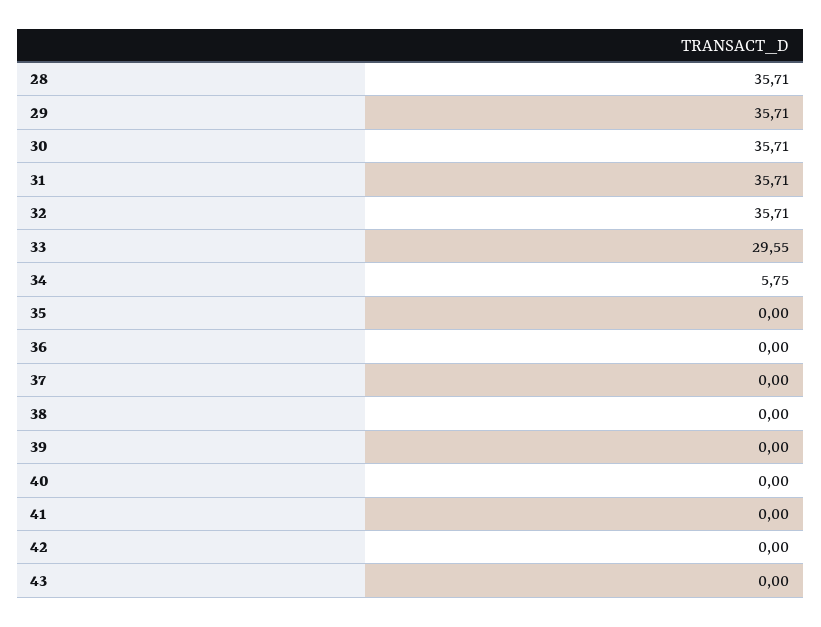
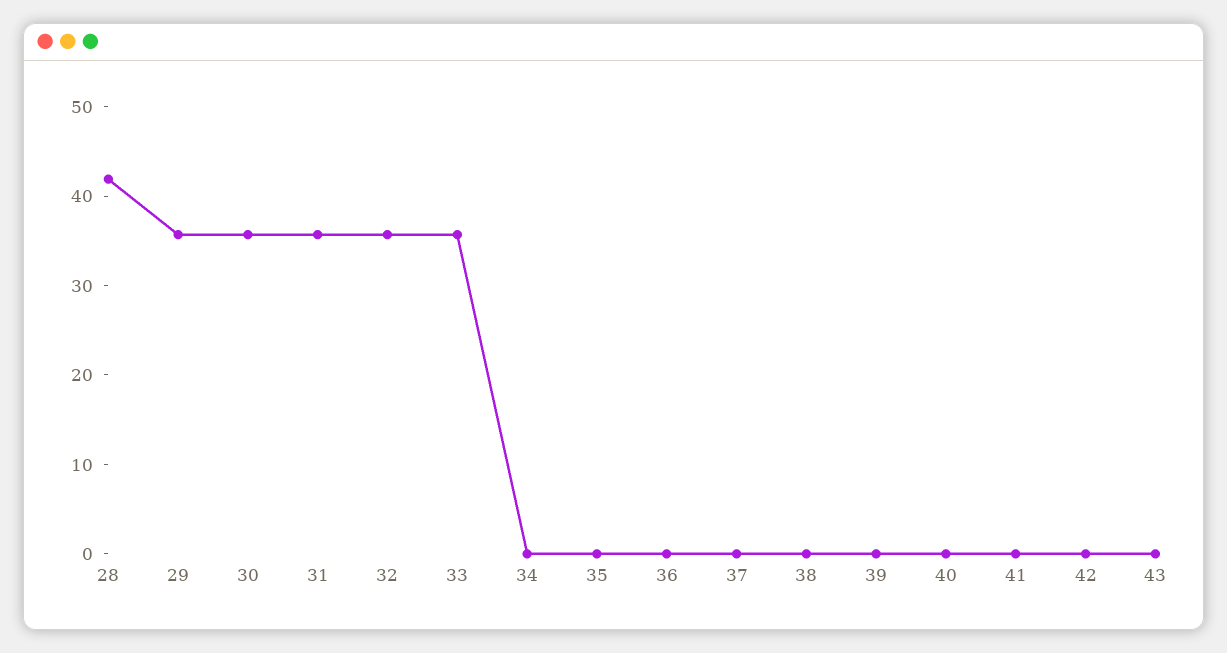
  {
-   "28": 35.71,
+   "28": 42,
    "29": 35.71,
    "30": 35.71,
    "31": 35.71,
    "32": 35.71,
-   "33": 29.55,
+   "33": 36,
-   "34": 5.75,
+   "34": 0,
    "35": 0,
    "36": 0,
    "37": 0,
    "38": 0,
    "39": 0,
    "40": 0,
    "41": 0,
    "42": 0,
    "43": 0
  }

